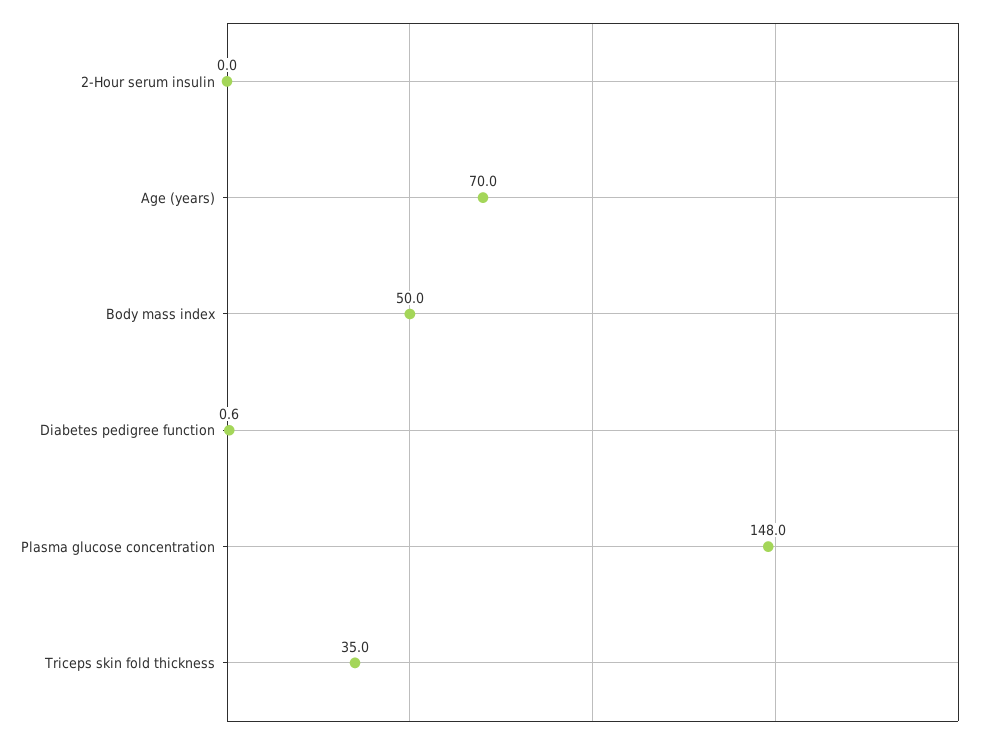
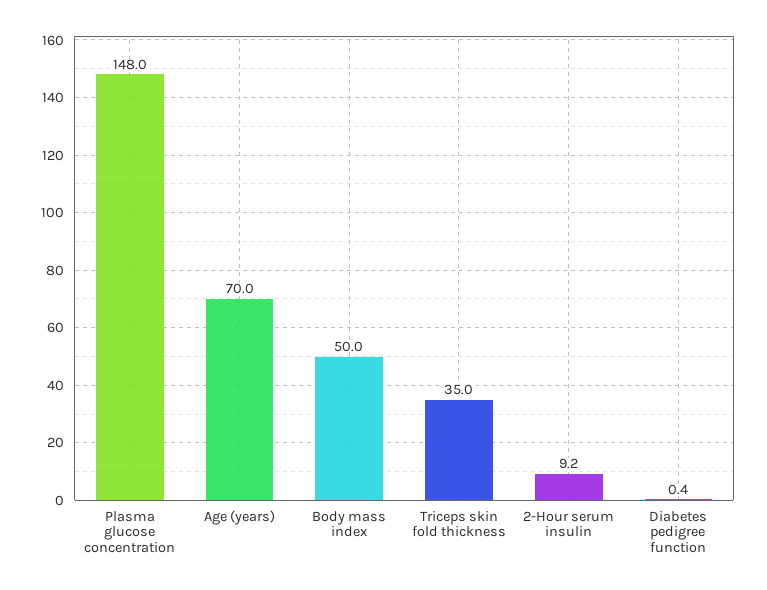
  {
-   "2-Hour serum insulin": 0,
+   "2-Hour serum insulin": 9.2,
    "Age (years)": 70,
    "Body mass index": 50,
-   "Diabetes pedigree function": 0.6,
+   "Diabetes pedigree function": 0.4,
    "Plasma glucose concentration": 148,
    "Triceps skin fold thickness": 35
  }

